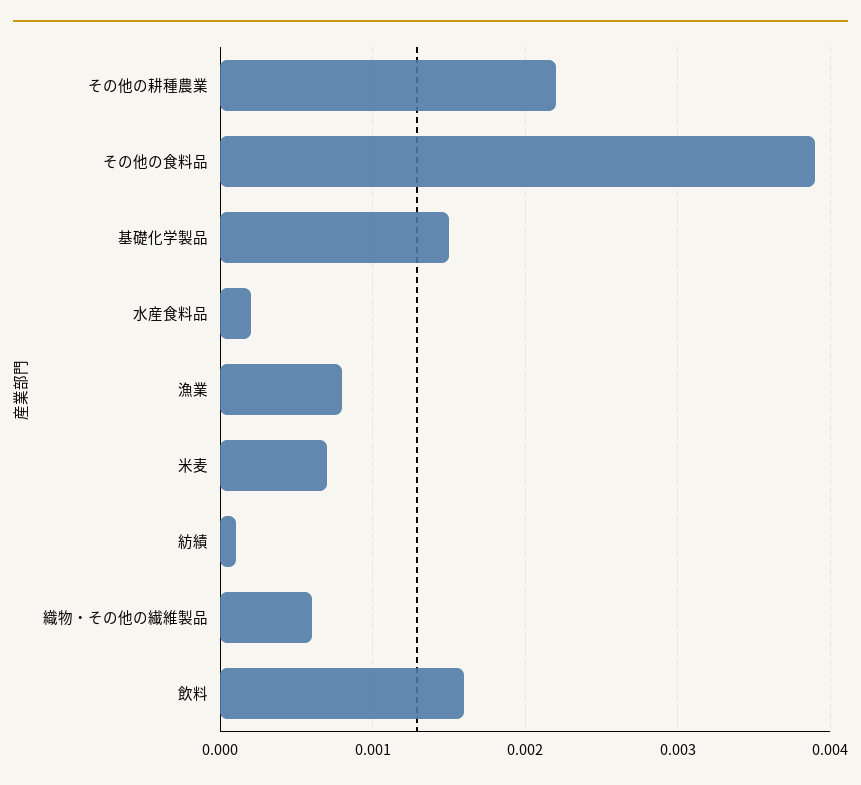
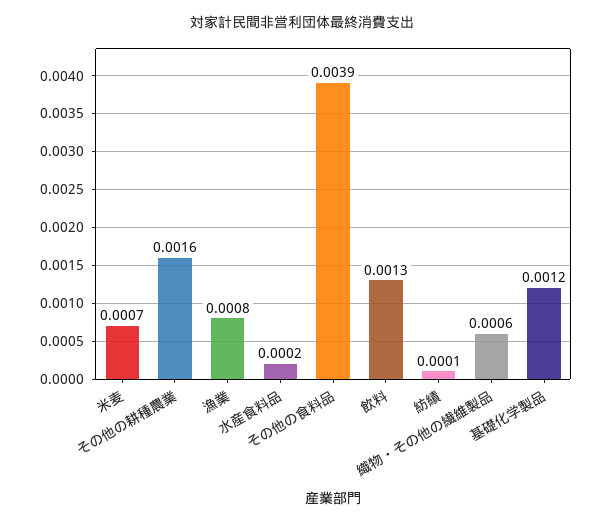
  {
-   "その他の耕種農業": 0.0022,
+   "その他の耕種農業": 0.0016,
    "その他の食料品": 0.0039,
-   "基礎化学製品": 0.0015,
+   "基礎化学製品": 0.0012,
    "水産食料品": 0.0002,
    "漁業": 0.0008,
    "米麦": 0.0007,
    "紡績": 0.0001,
    "織物・その他の繊維製品": 0.0006,
-   "飲料": 0.0016
+   "飲料": 0.0013
  }

